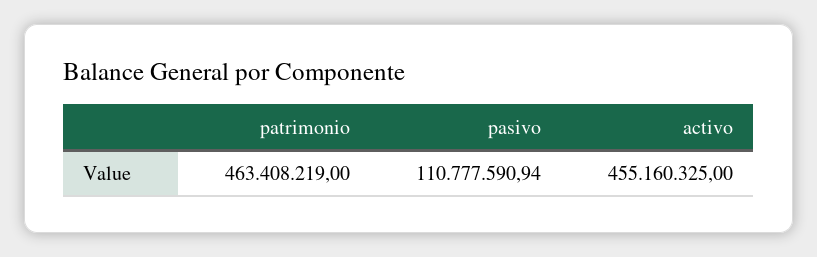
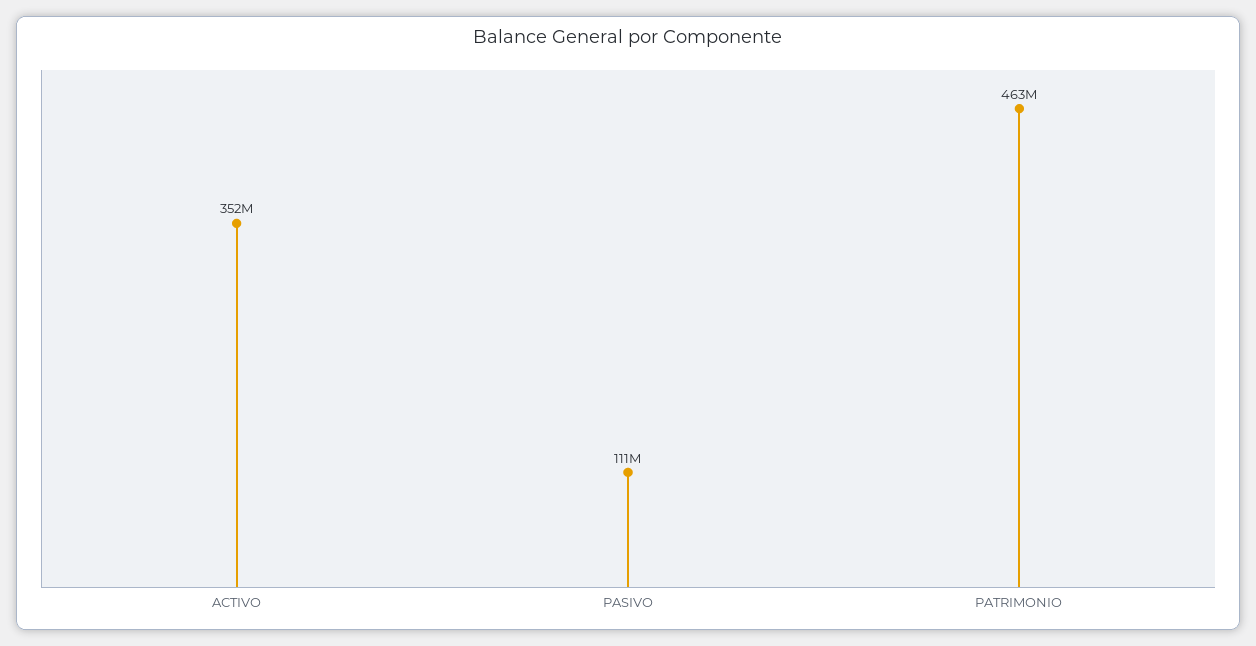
  {
    "patrimonio": 463408219,
    "pasivo": 110777590.94,
-   "activo": 455160325
+   "activo": 352000000
  }

